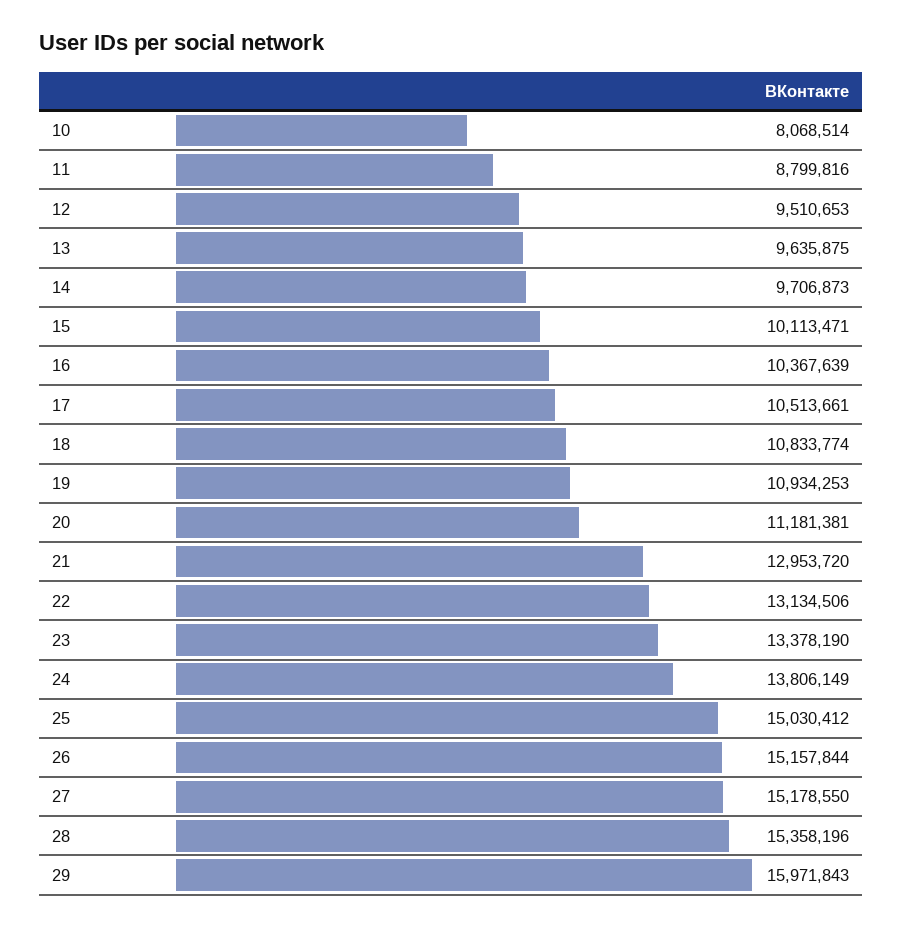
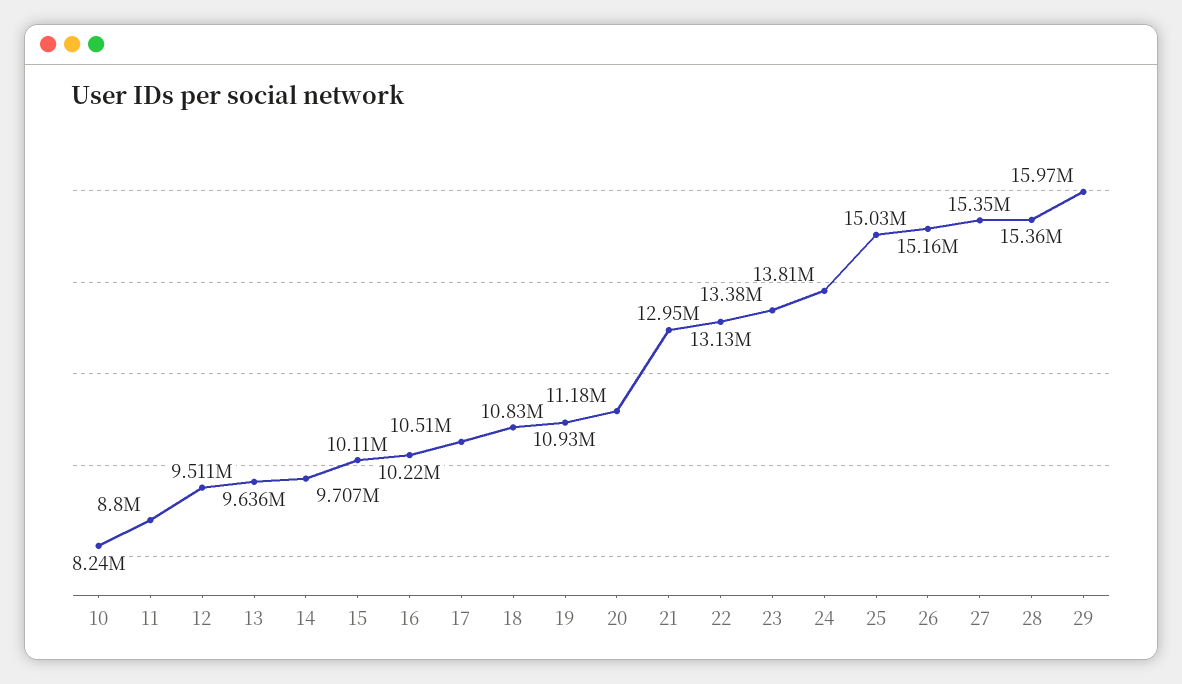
  {
-   "10": 8068514,
+   "10": 8240000,
    "11": 8799816,
    "12": 9510653,
    "13": 9635875,
    "14": 9706873,
    "15": 10113471,
-   "16": 10367639,
+   "16": 10220000,
    "17": 10513661,
    "18": 10833774,
    "19": 10934253,
    "20": 11181381,
    "21": 12953720,
    "22": 13134506,
    "23": 13378190,
    "24": 13806149,
    "25": 15030412,
    "26": 15157844,
-   "27": 15178550,
+   "27": 15350000,
    "28": 15358196,
    "29": 15971843
  }

